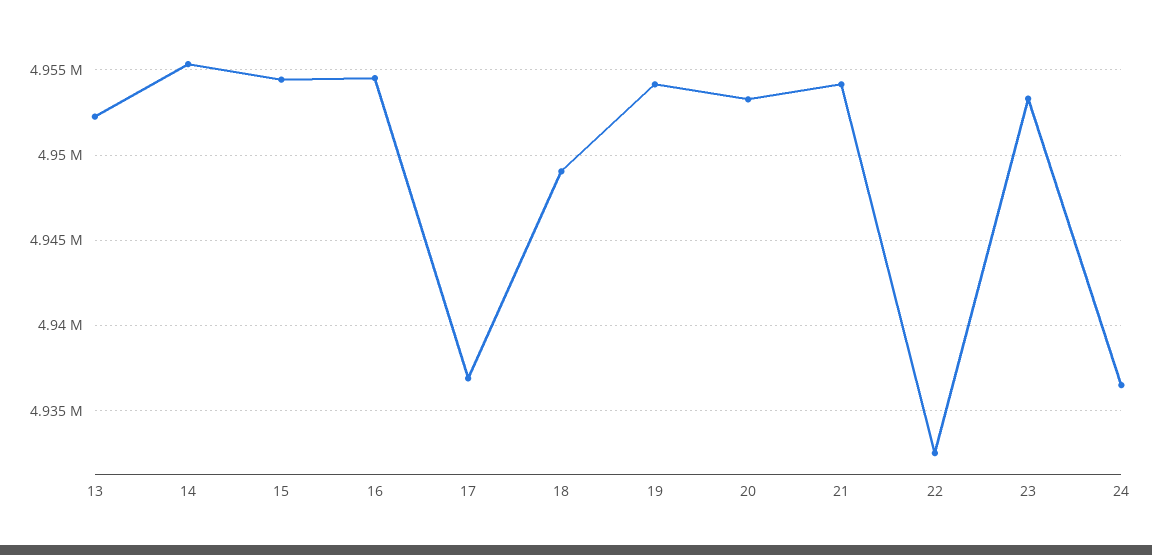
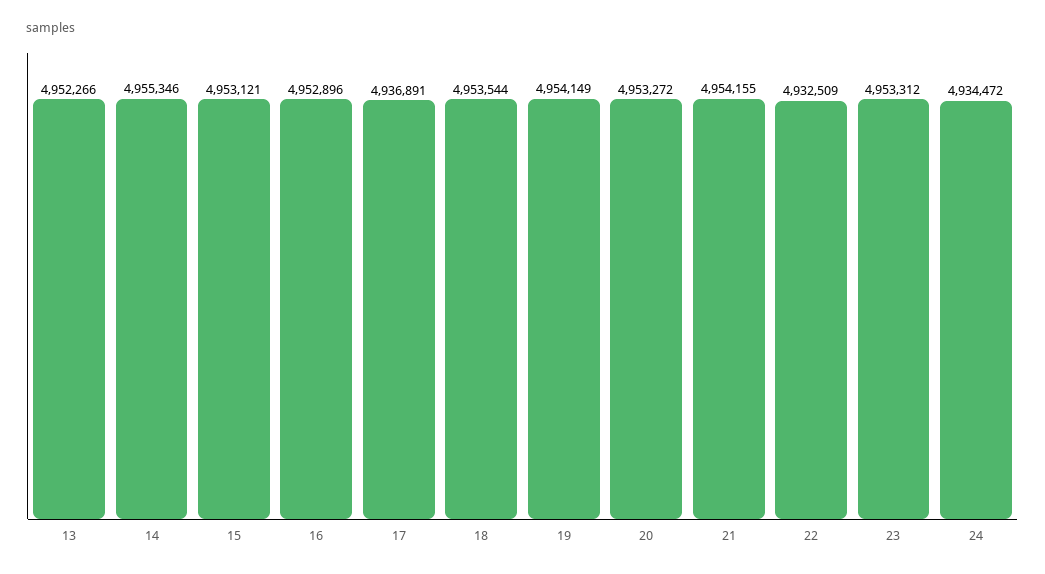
  {
    "13": 4952266,
    "14": 4955346,
-   "15": 4954500,
+   "15": 4953121,
-   "16": 4954500,
+   "16": 4952896,
    "17": 4936891,
-   "18": 4949000,
+   "18": 4953544,
    "19": 4954149,
    "20": 4953272,
    "21": 4954155,
    "22": 4932509,
    "23": 4953312,
-   "24": 4936500
+   "24": 4934472
  }

